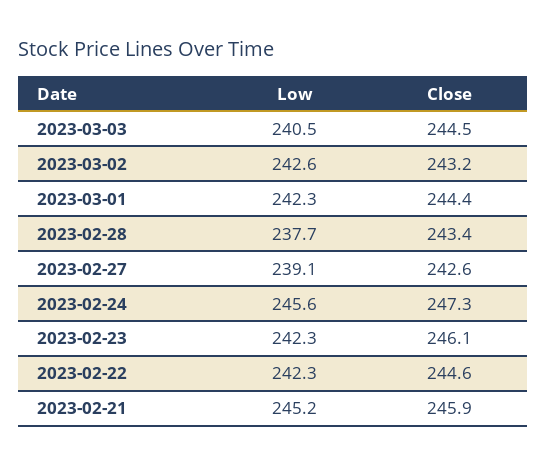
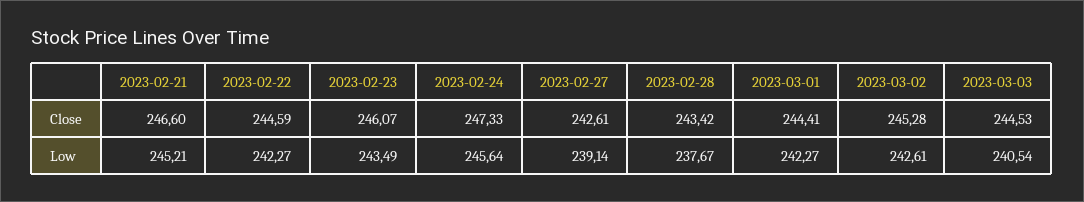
  {
    "Low": {
      "2023-03-03": 240.54,
      "2023-03-02": 242.61,
      "2023-03-01": 242.27,
      "2023-02-28": 237.67,
      "2023-02-27": 239.14,
      "2023-02-24": 245.64,
-     "2023-02-23": 242.3,
+     "2023-02-23": 243.49,
      "2023-02-22": 242.27,
      "2023-02-21": 245.21
    },
    "Close": {
      "2023-03-03": 244.53,
-     "2023-03-02": 243.2,
+     "2023-03-02": 245.28,
      "2023-03-01": 244.41,
      "2023-02-28": 243.42,
      "2023-02-27": 242.61,
      "2023-02-24": 247.33,
      "2023-02-23": 246.07,
      "2023-02-22": 244.59,
-     "2023-02-21": 245.9
+     "2023-02-21": 246.6
    }
  }

